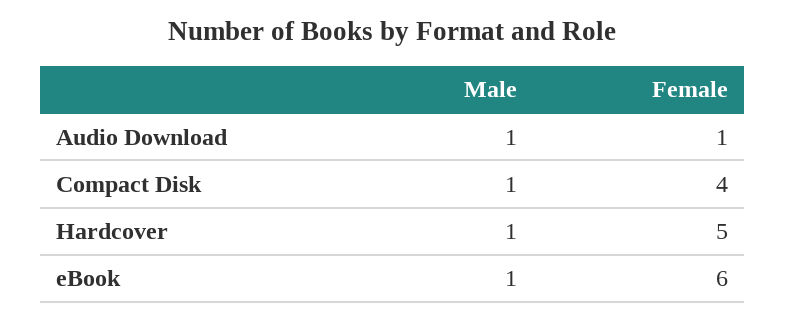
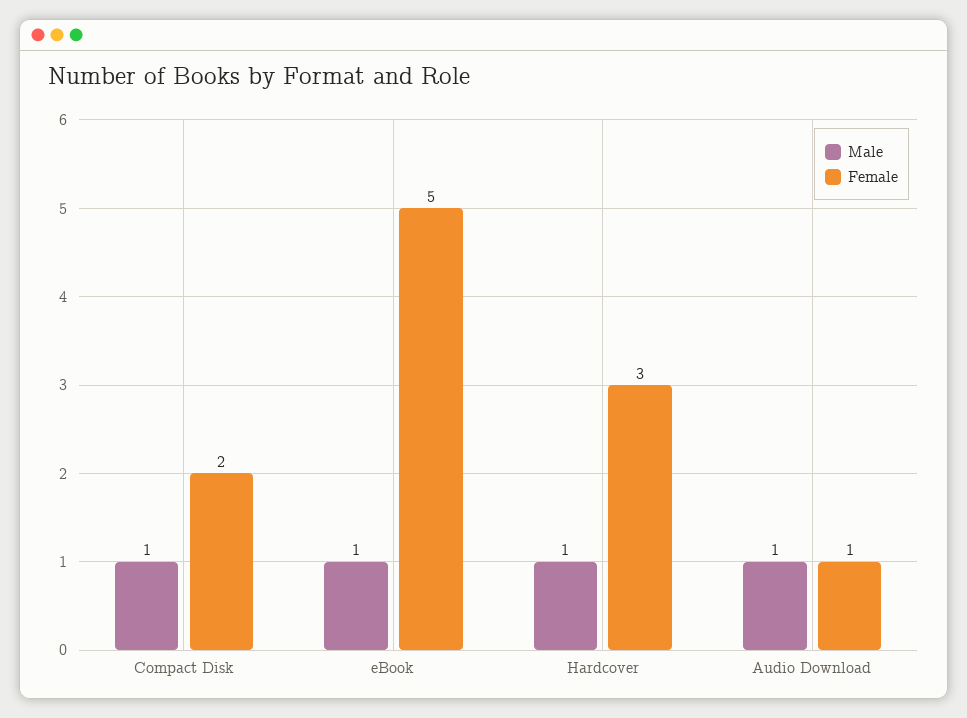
  {
    "Male": {
      "Audio Download": 1,
      "Compact Disk": 1,
      "Hardcover": 1,
      "eBook": 1
    },
    "Female": {
      "Audio Download": 1,
-     "Compact Disk": 4,
+     "Compact Disk": 2,
-     "Hardcover": 5,
+     "Hardcover": 3,
-     "eBook": 6
+     "eBook": 5
    }
  }

